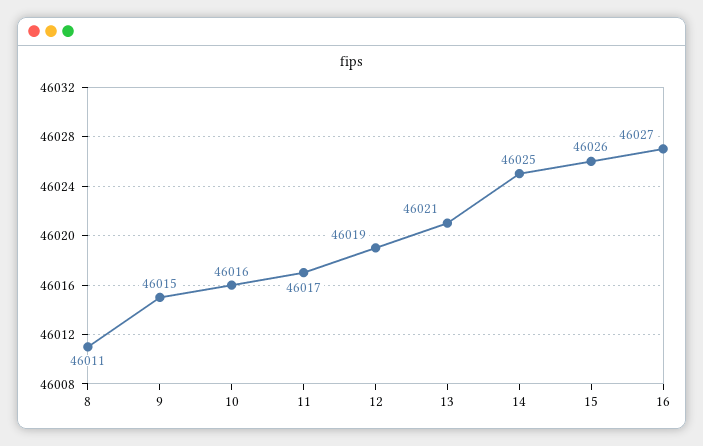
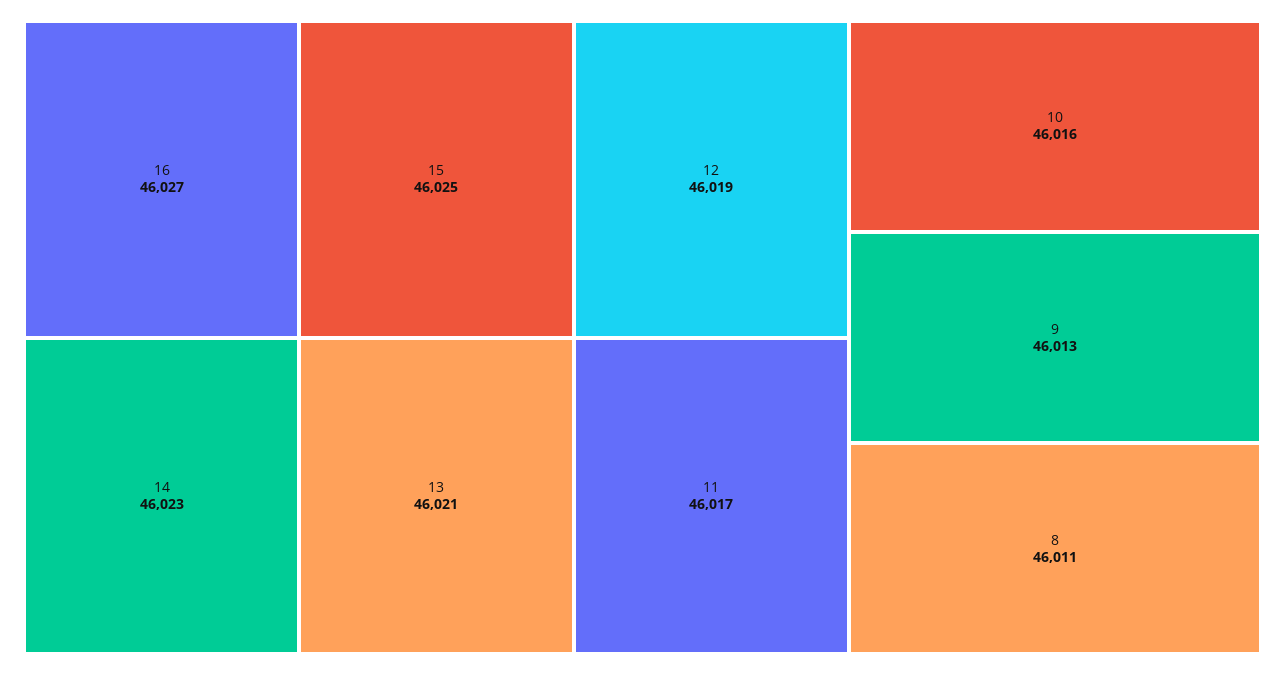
  {
    "8": 46011,
-   "9": 46015,
+   "9": 46013,
    "10": 46016,
    "11": 46017,
    "12": 46019,
    "13": 46021,
-   "14": 46025,
+   "14": 46023,
-   "15": 46026,
+   "15": 46025,
    "16": 46027
  }

